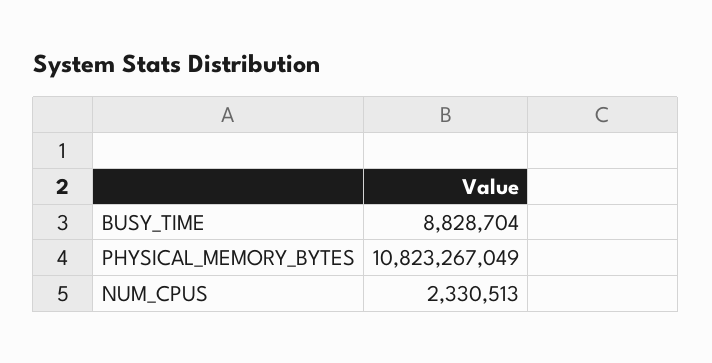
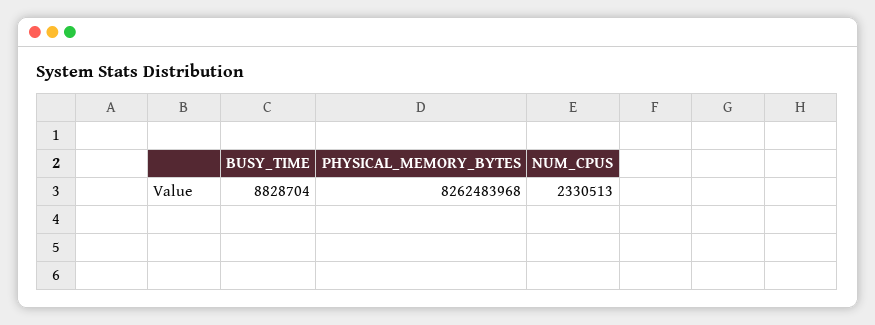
  {
    "BUSY_TIME": 8828704,
-   "PHYSICAL_MEMORY_BYTES": 10823267049,
+   "PHYSICAL_MEMORY_BYTES": 8262483968,
    "NUM_CPUS": 2330513
  }

